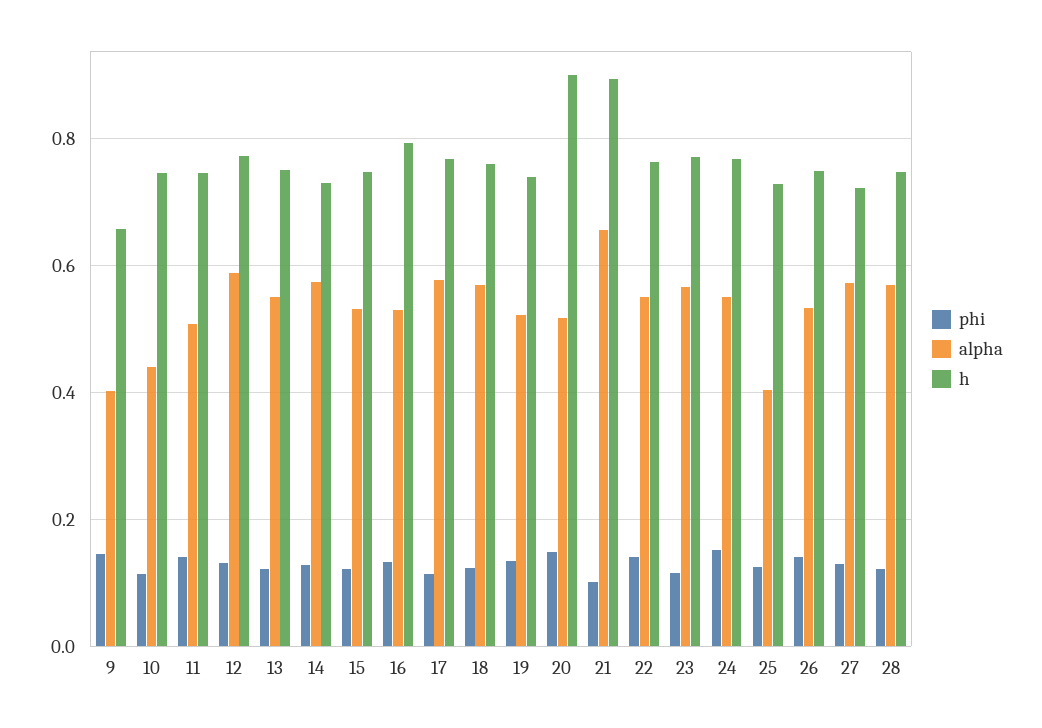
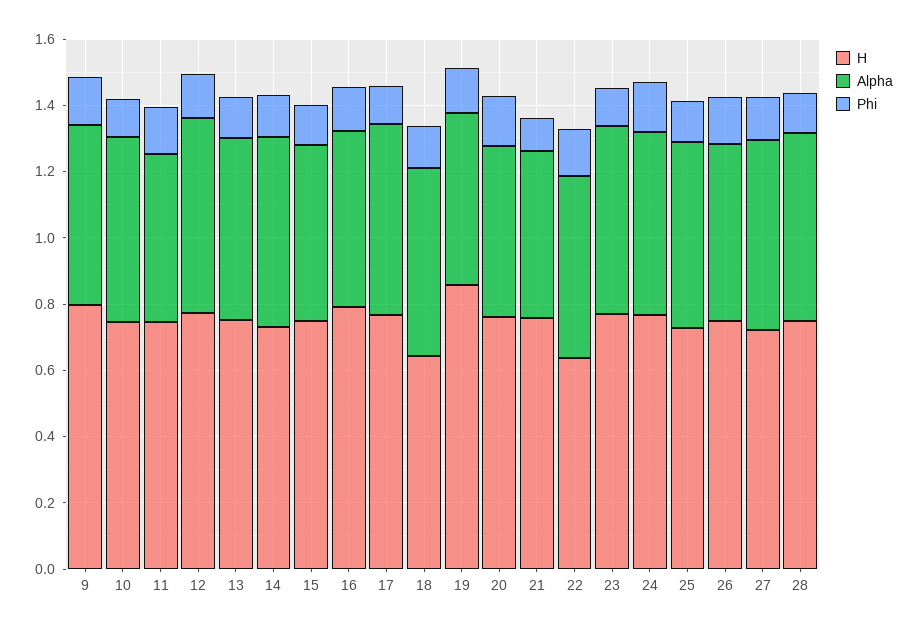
  {
    "phi": {
      "9": 0.14,
      "10": 0.12,
      "11": 0.14,
      "12": 0.14,
      "13": 0.12,
      "14": 0.12,
      "15": 0.12,
      "16": 0.14,
      "17": 0.12,
      "18": 0.12,
      "19": 0.14,
      "20": 0.14,
      "21": 0.1,
      "22": 0.14,
      "23": 0.12,
      "24": 0.16,
      "25": 0.12,
      "26": 0.14,
      "27": 0.12,
      "28": 0.12
    },
    "alpha": {
-     "9": 0.4,
+     "9": 0.55,
-     "10": 0.44,
+     "10": 0.55,
      "11": 0.5,
      "12": 0.58,
      "13": 0.56,
      "14": 0.58,
      "15": 0.54,
      "16": 0.52,
      "17": 0.58,
      "18": 0.56,
      "19": 0.52,
      "20": 0.52,
-     "21": 0.66,
+     "21": 0.5,
      "22": 0.56,
      "23": 0.56,
      "24": 0.56,
-     "25": 0.4,
+     "25": 0.55,
      "26": 0.54,
      "27": 0.58,
      "28": 0.56
    },
    "h": {
-     "9": 0.66,
+     "9": 0.8,
      "10": 0.74,
      "11": 0.74,
      "12": 0.78,
      "13": 0.76,
      "14": 0.72,
      "15": 0.74,
      "16": 0.8,
      "17": 0.76,
-     "18": 0.76,
+     "18": 0.65,
-     "19": 0.74,
+     "19": 0.85,
-     "20": 0.9,
+     "20": 0.75,
-     "21": 0.9,
+     "21": 0.75,
-     "22": 0.76,
+     "22": 0.65,
      "23": 0.78,
      "24": 0.76,
      "25": 0.72,
      "26": 0.74,
      "27": 0.72,
      "28": 0.74
    }
  }

